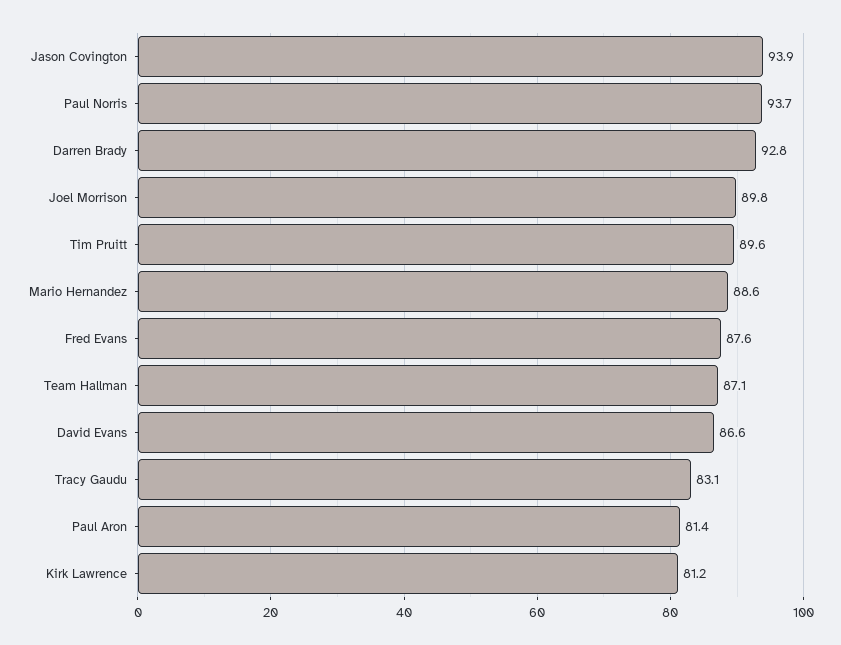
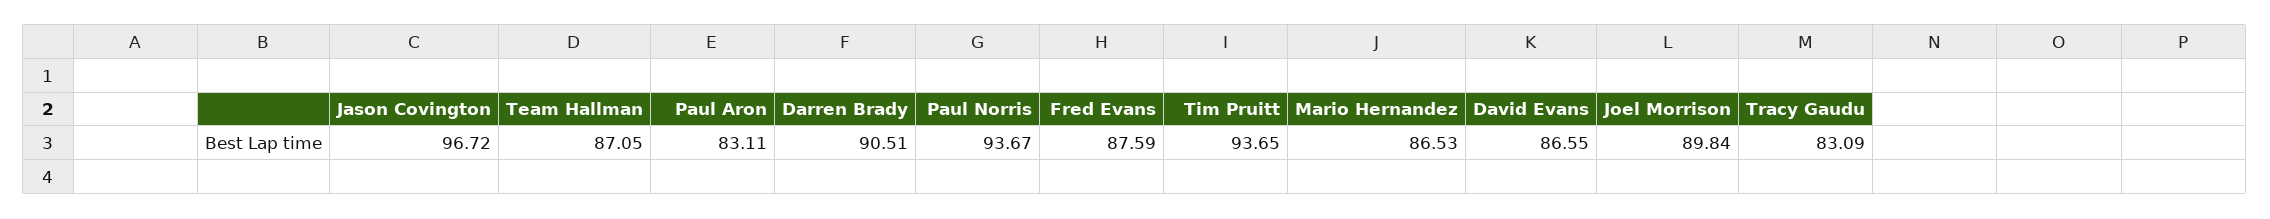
  {
-   "Jason Covington": 93.9,
+   "Jason Covington": 96.72,
    "Paul Norris": 93.67,
-   "Darren Brady": 92.8,
+   "Darren Brady": 90.51,
    "Joel Morrison": 89.84,
-   "Tim Pruitt": 89.6,
+   "Tim Pruitt": 93.65,
-   "Mario Hernandez": 88.6,
+   "Mario Hernandez": 86.53,
    "Fred Evans": 87.59,
    "Team Hallman": 87.05,
    "David Evans": 86.55,
    "Tracy Gaudu": 83.09,
-   "Paul Aron": 81.4,
+   "Paul Aron": 83.11
-   "Kirk Lawrence": 81.2
  }

